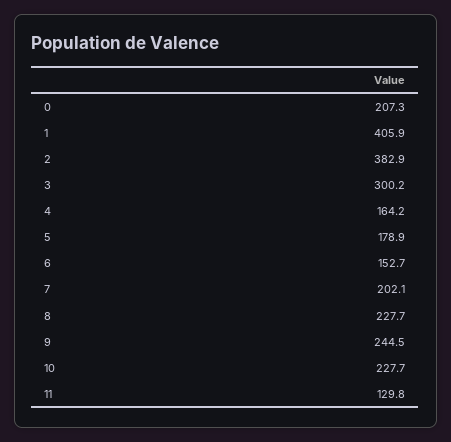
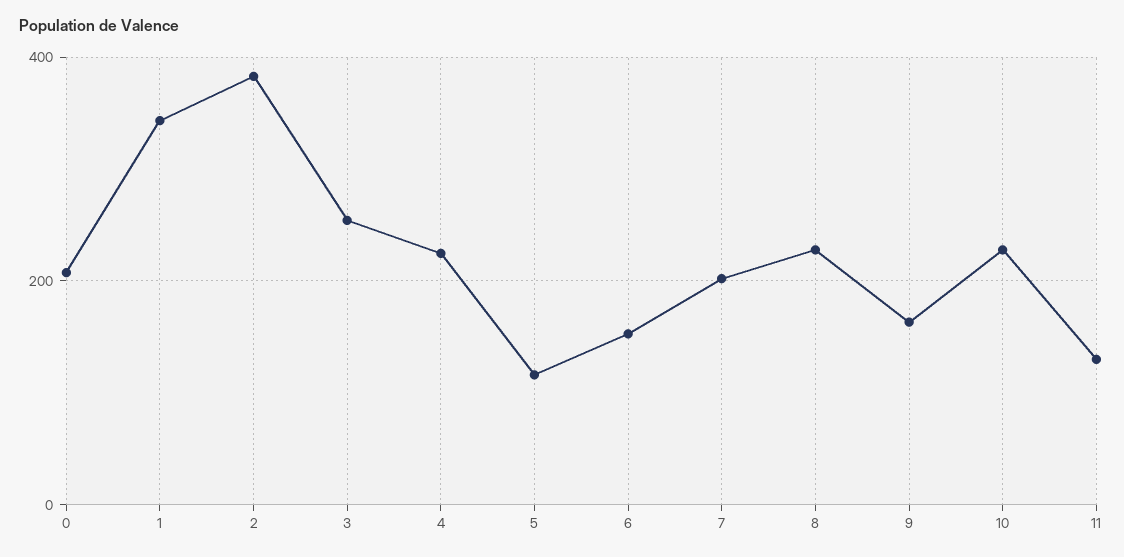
  {
    "0": 207.3,
-   "1": 405.9,
+   "1": 340,
    "2": 382.9,
-   "3": 300.2,
+   "3": 260,
-   "4": 164.2,
+   "4": 220,
-   "5": 178.9,
+   "5": 120,
    "6": 152.7,
    "7": 202.1,
    "8": 227.7,
-   "9": 244.5,
+   "9": 160,
    "10": 227.7,
    "11": 129.8
  }

